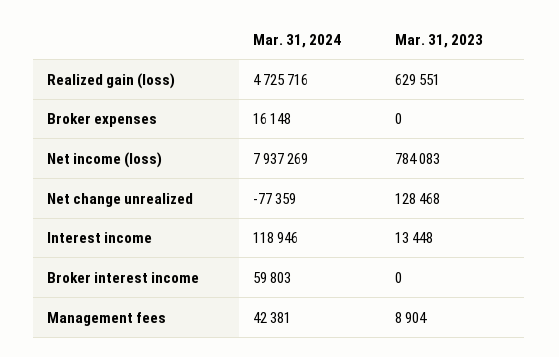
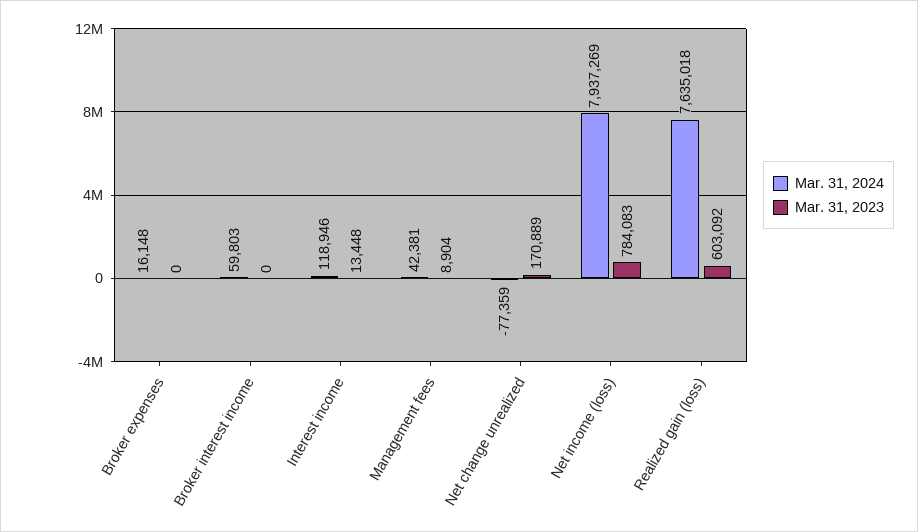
  {
    "Mar. 31, 2024": {
-     "Realized gain (loss)": 4725716,
+     "Realized gain (loss)": 7635018,
      "Broker expenses": 16148,
      "Net income (loss)": 7937269,
      "Net change unrealized": -77359,
      "Interest income": 118946,
      "Broker interest income": 59803,
      "Management fees": 42381
    },
    "Mar. 31, 2023": {
-     "Realized gain (loss)": 629551,
+     "Realized gain (loss)": 603092,
      "Broker expenses": 0,
      "Net income (loss)": 784083,
-     "Net change unrealized": 128468,
+     "Net change unrealized": 170889,
      "Interest income": 13448,
      "Broker interest income": 0,
      "Management fees": 8904
    }
  }

